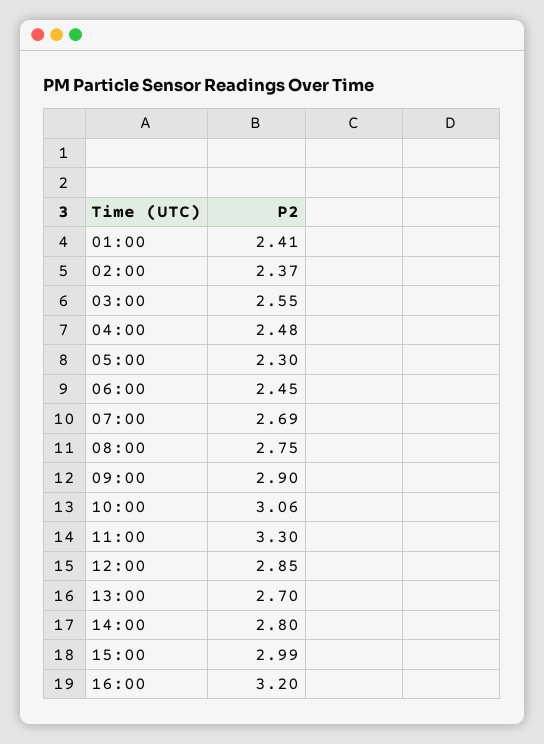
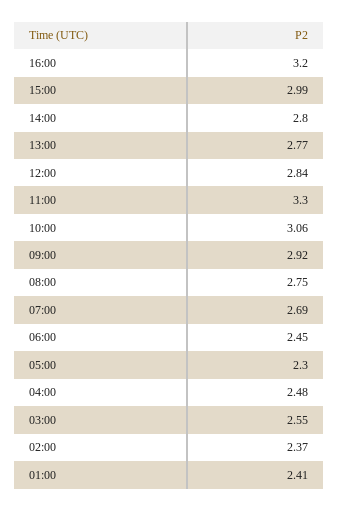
  {
    "01:00": 2.41,
    "02:00": 2.37,
    "03:00": 2.55,
    "04:00": 2.48,
    "05:00": 2.3,
    "06:00": 2.45,
    "07:00": 2.69,
    "08:00": 2.75,
-   "09:00": 2.9,
+   "09:00": 2.92,
    "10:00": 3.06,
    "11:00": 3.3,
-   "12:00": 2.85,
+   "12:00": 2.84,
-   "13:00": 2.7,
+   "13:00": 2.77,
    "14:00": 2.8,
    "15:00": 2.99,
    "16:00": 3.2
  }

